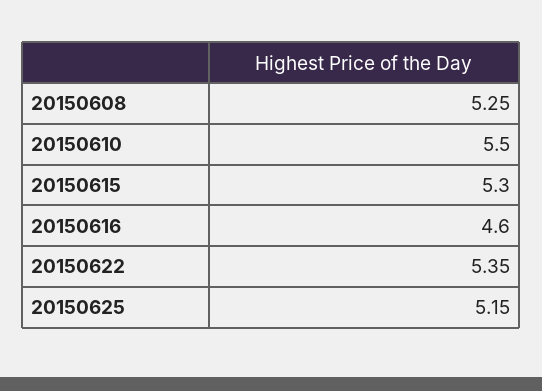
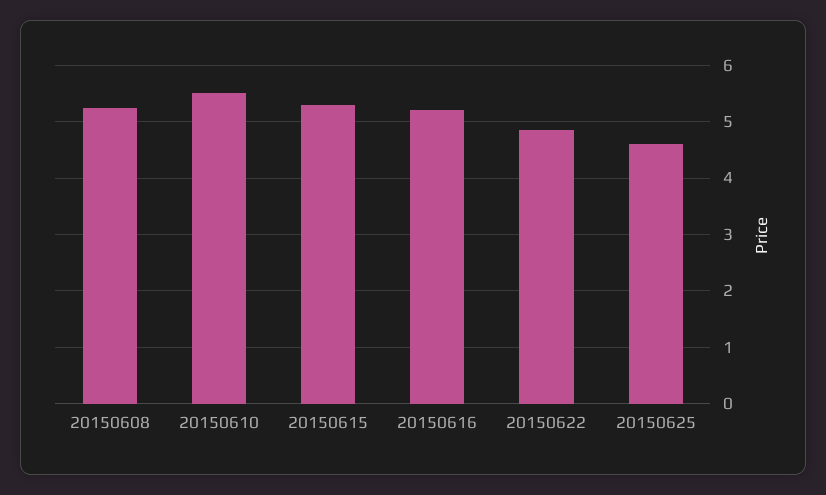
  {
    "20150608": 5.25,
    "20150610": 5.5,
    "20150615": 5.3,
-   "20150616": 4.6,
+   "20150616": 5.2,
-   "20150622": 5.35,
+   "20150622": 4.8,
-   "20150625": 5.15
+   "20150625": 4.6
  }

